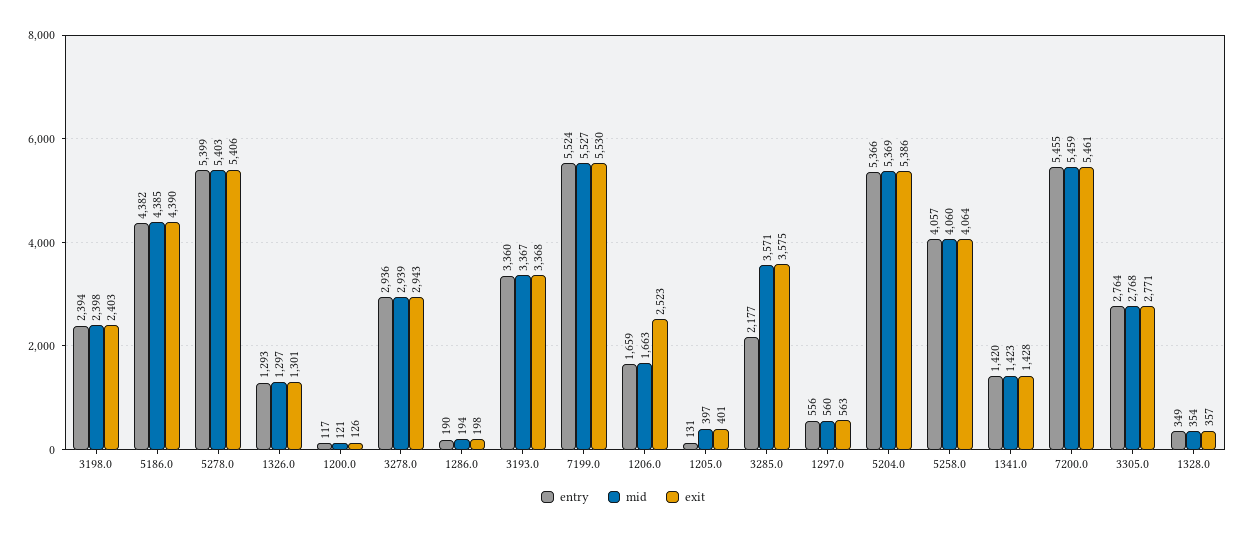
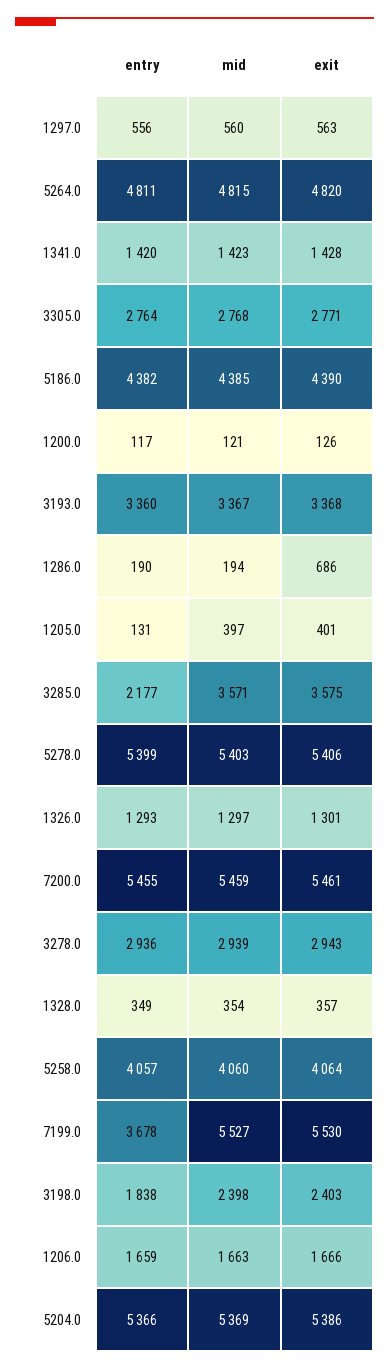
  {
    "entry": {
-     "3198.0": 2394,
+     "3198.0": 1838,
      "5186.0": 4382,
      "5278.0": 5399,
      "1326.0": 1293,
      "1200.0": 117,
      "3278.0": 2936,
      "1286.0": 190,
      "3193.0": 3360,
-     "7199.0": 5524,
+     "7199.0": 3678,
      "1206.0": 1659,
      "1205.0": 131,
      "3285.0": 2177,
      "1297.0": 556,
      "5204.0": 5366,
      "5258.0": 4057,
      "1341.0": 1420,
      "7200.0": 5455,
      "3305.0": 2764,
-     "1328.0": 349
+     "1328.0": 349,
+     "5264.0": 4811
    },
    "mid": {
      "3198.0": 2398,
      "5186.0": 4385,
      "5278.0": 5403,
      "1326.0": 1297,
      "1200.0": 121,
      "3278.0": 2939,
      "1286.0": 194,
      "3193.0": 3367,
      "7199.0": 5527,
      "1206.0": 1663,
      "1205.0": 397,
      "3285.0": 3571,
      "1297.0": 560,
      "5204.0": 5369,
      "5258.0": 4060,
      "1341.0": 1423,
      "7200.0": 5459,
      "3305.0": 2768,
-     "1328.0": 354
+     "1328.0": 354,
+     "5264.0": 4815
    },
    "exit": {
      "3198.0": 2403,
      "5186.0": 4390,
      "5278.0": 5406,
      "1326.0": 1301,
      "1200.0": 126,
      "3278.0": 2943,
-     "1286.0": 198,
+     "1286.0": 686,
      "3193.0": 3368,
      "7199.0": 5530,
-     "1206.0": 2523,
+     "1206.0": 1666,
      "1205.0": 401,
      "3285.0": 3575,
      "1297.0": 563,
      "5204.0": 5386,
      "5258.0": 4064,
      "1341.0": 1428,
      "7200.0": 5461,
      "3305.0": 2771,
-     "1328.0": 357
+     "1328.0": 357,
+     "5264.0": 4820
    }
  }

